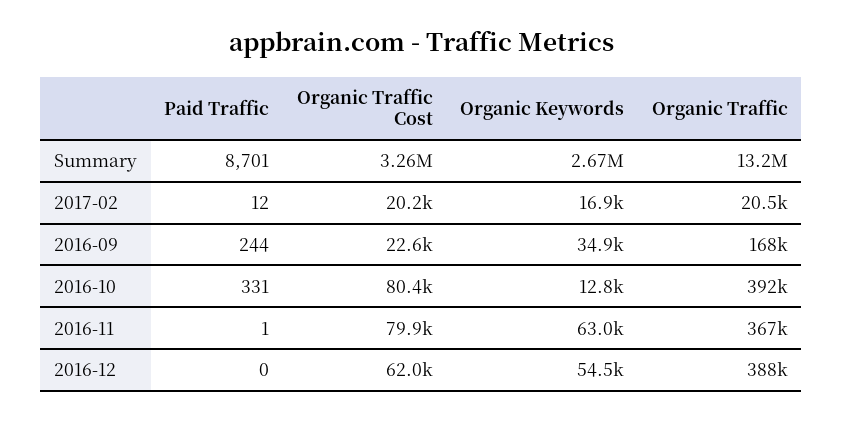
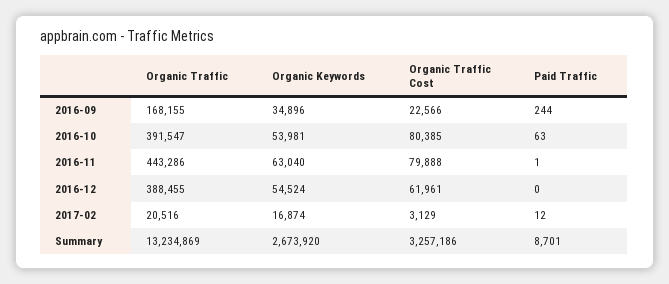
  {
    "Paid Traffic": {
      "Summary": 8701,
      "2017-02": 12,
      "2016-09": 244,
-     "2016-10": 331,
+     "2016-10": 63,
      "2016-11": 1,
      "2016-12": 0
    },
    "Organic Traffic Cost": {
      "Summary": 3257186,
-     "2017-02": 20200,
+     "2017-02": 3129,
      "2016-09": 22566,
      "2016-10": 80385,
      "2016-11": 79888,
      "2016-12": 61961
    },
    "Organic Keywords": {
      "Summary": 2673920,
      "2017-02": 16874,
      "2016-09": 34896,
-     "2016-10": 12800,
+     "2016-10": 53981,
      "2016-11": 63040,
      "2016-12": 54524
    },
    "Organic Traffic": {
      "Summary": 13234869,
      "2017-02": 20516,
      "2016-09": 168155,
      "2016-10": 391547,
-     "2016-11": 367000,
+     "2016-11": 443286,
      "2016-12": 388455
    }
  }

